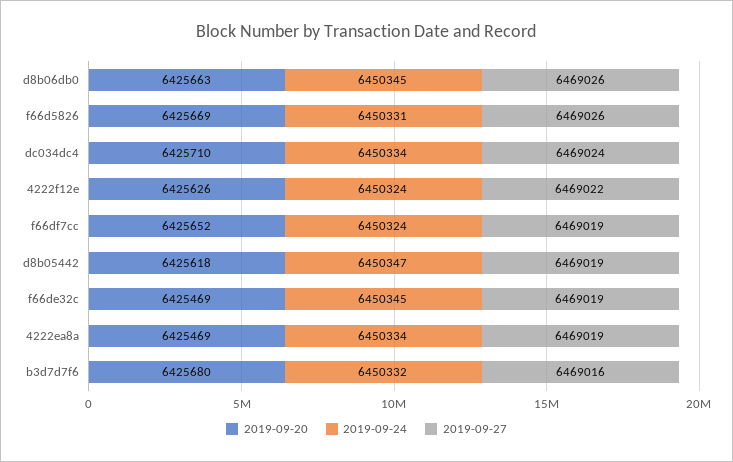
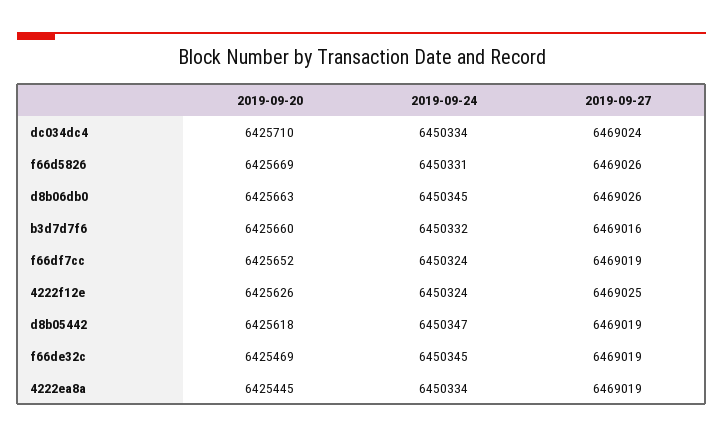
  {
    "2019-09-20": {
      "d8b06db0": 6425663,
      "f66d5826": 6425669,
      "dc034dc4": 6425710,
      "4222f12e": 6425626,
      "f66df7cc": 6425652,
      "d8b05442": 6425618,
      "f66de32c": 6425469,
-     "4222ea8a": 6425469,
+     "4222ea8a": 6425445,
-     "b3d7d7f6": 6425680
+     "b3d7d7f6": 6425660
    },
    "2019-09-24": {
      "d8b06db0": 6450345,
      "f66d5826": 6450331,
      "dc034dc4": 6450334,
      "4222f12e": 6450324,
      "f66df7cc": 6450324,
      "d8b05442": 6450347,
      "f66de32c": 6450345,
      "4222ea8a": 6450334,
      "b3d7d7f6": 6450332
    },
    "2019-09-27": {
      "d8b06db0": 6469026,
      "f66d5826": 6469026,
      "dc034dc4": 6469024,
-     "4222f12e": 6469022,
+     "4222f12e": 6469025,
      "f66df7cc": 6469019,
      "d8b05442": 6469019,
      "f66de32c": 6469019,
      "4222ea8a": 6469019,
      "b3d7d7f6": 6469016
    }
  }

